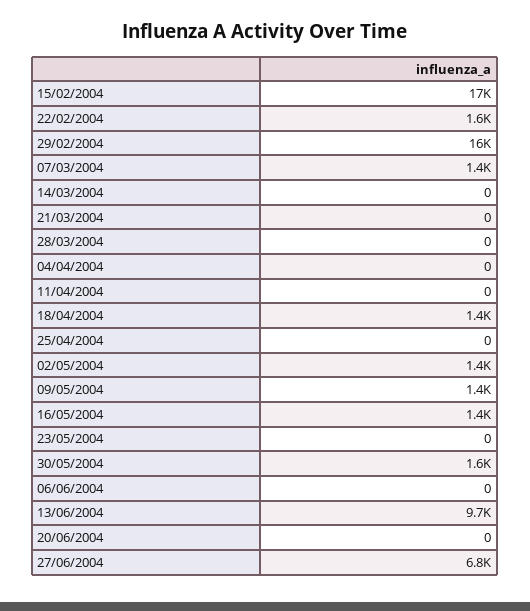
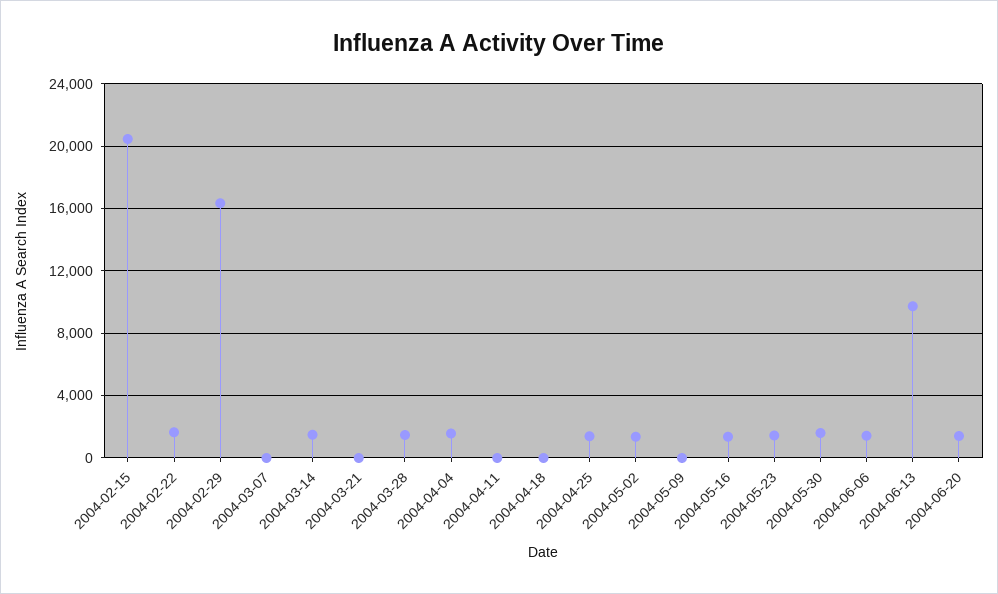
  {
-   "15/02/2004": 17000,
+   "15/02/2004": 20500,
    "22/02/2004": 1600,
    "29/02/2004": 16000,
-   "07/03/2004": 1400,
+   "07/03/2004": 0,
-   "14/03/2004": 0,
+   "14/03/2004": 1500,
    "21/03/2004": 0,
-   "28/03/2004": 0,
+   "28/03/2004": 1500,
-   "04/04/2004": 0,
+   "04/04/2004": 1500,
    "11/04/2004": 0,
-   "18/04/2004": 1400,
+   "18/04/2004": 0,
-   "25/04/2004": 0,
+   "25/04/2004": 1500,
    "02/05/2004": 1400,
-   "09/05/2004": 1400,
+   "09/05/2004": 0,
    "16/05/2004": 1400,
-   "23/05/2004": 0,
+   "23/05/2004": 1500,
    "30/05/2004": 1600,
-   "06/06/2004": 0,
+   "06/06/2004": 1500,
    "13/06/2004": 9700,
-   "20/06/2004": 0,
+   "20/06/2004": 1500
-   "27/06/2004": 6800
  }

